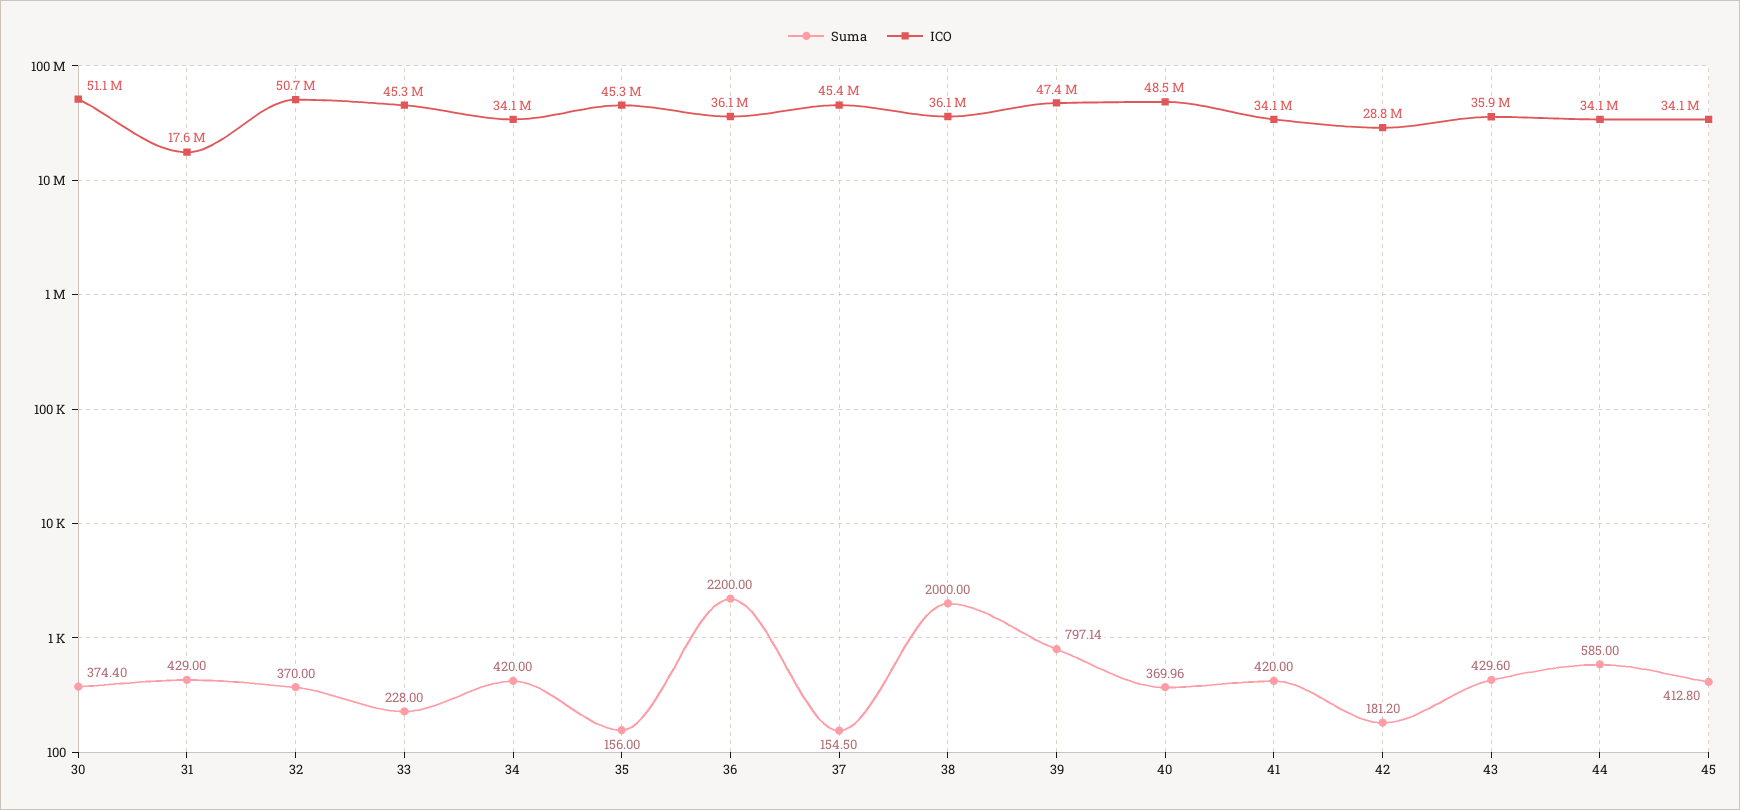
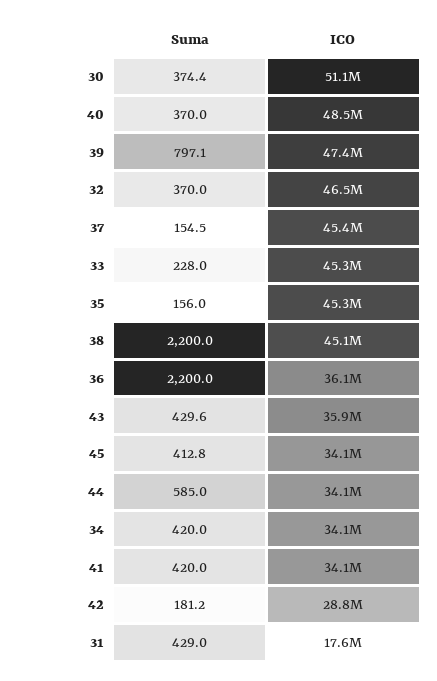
  {
    "Suma": {
      "30": 374.4,
      "31": 429,
      "32": 370,
      "33": 228,
      "34": 420,
      "35": 156,
      "36": 2200,
      "37": 154.5,
-     "38": 2000,
+     "38": 2200,
      "39": 797.14,
      "40": 369.96,
      "41": 420,
      "42": 181.2,
      "43": 429.6,
      "44": 585,
      "45": 412.8
    },
    "ICO": {
      "30": 51100000,
      "31": 17600000,
-     "32": 50700000,
+     "32": 46500000,
      "33": 45300000,
      "34": 34100000,
      "35": 45300000,
      "36": 36100000,
      "37": 45400000,
-     "38": 36100000,
+     "38": 45100000,
      "39": 47400000,
      "40": 48500000,
      "41": 34100000,
      "42": 28800000,
      "43": 35900000,
      "44": 34100000,
      "45": 34100000
    }
  }

